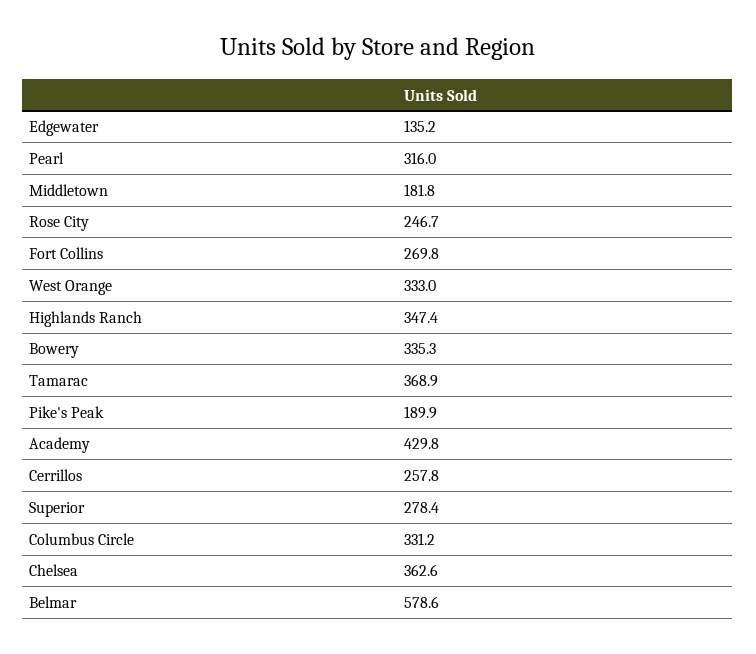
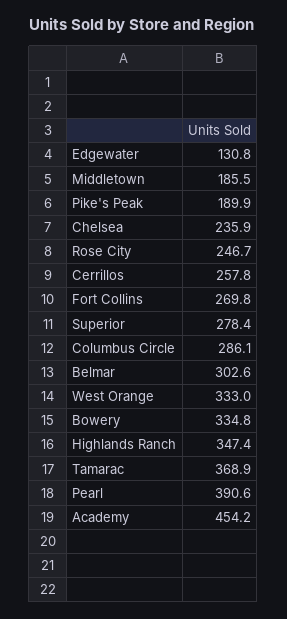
  {
-   "Edgewater": 135.2,
+   "Edgewater": 130.8,
-   "Pearl": 316,
+   "Pearl": 390.6,
-   "Middletown": 181.8,
+   "Middletown": 185.5,
    "Rose City": 246.7,
    "Fort Collins": 269.8,
    "West Orange": 333,
    "Highlands Ranch": 347.4,
-   "Bowery": 335.3,
+   "Bowery": 334.8,
    "Tamarac": 368.9,
    "Pike's Peak": 189.9,
-   "Academy": 429.8,
+   "Academy": 454.2,
    "Cerrillos": 257.8,
    "Superior": 278.4,
-   "Columbus Circle": 331.2,
+   "Columbus Circle": 286.1,
-   "Chelsea": 362.6,
+   "Chelsea": 235.9,
-   "Belmar": 578.6
+   "Belmar": 302.6
  }

